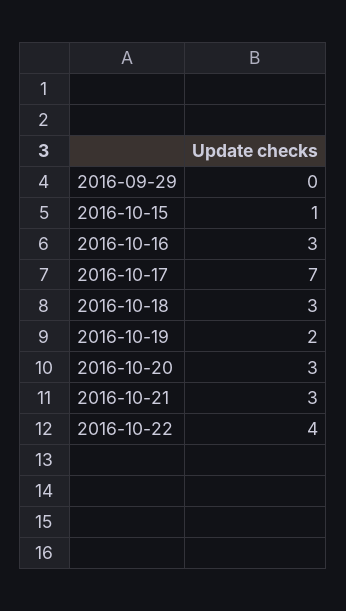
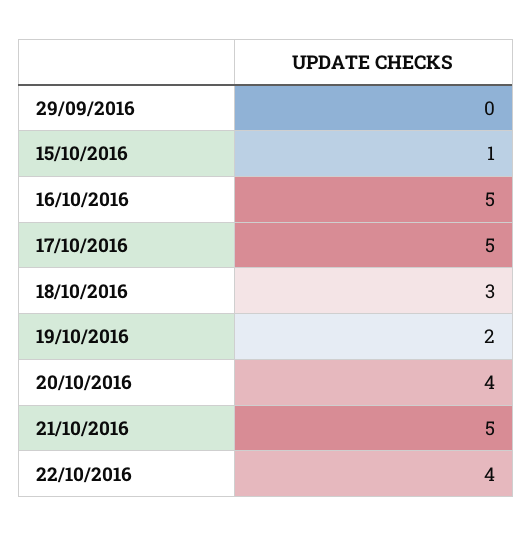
  {
    "2016-09-29": 0,
    "2016-10-15": 1,
-   "2016-10-16": 3,
+   "2016-10-16": 5,
-   "2016-10-17": 7,
+   "2016-10-17": 5,
    "2016-10-18": 3,
    "2016-10-19": 2,
-   "2016-10-20": 3,
+   "2016-10-20": 4,
-   "2016-10-21": 3,
+   "2016-10-21": 5,
    "2016-10-22": 4
  }

